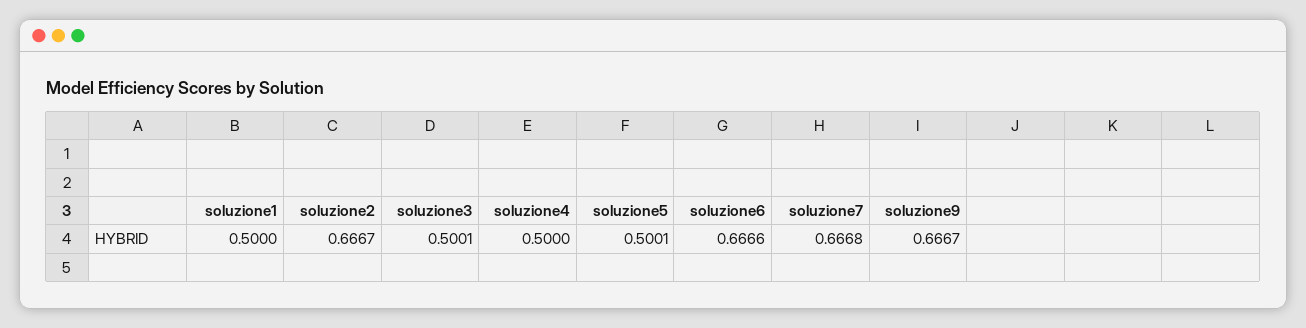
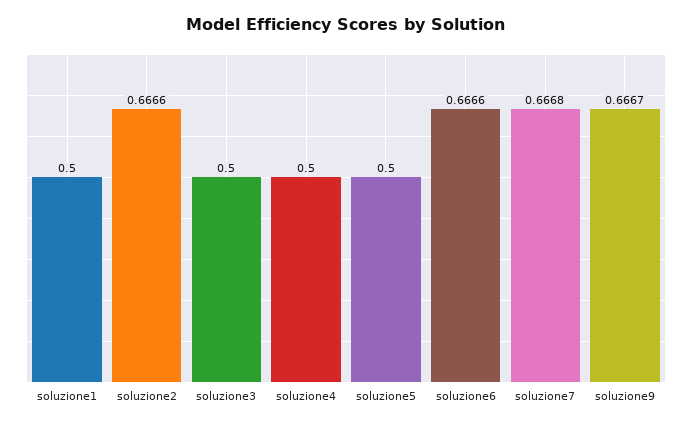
  {
    "soluzione1": 0.5,
-   "soluzione2": 0.6667,
+   "soluzione2": 0.6666,
-   "soluzione3": 0.5001,
+   "soluzione3": 0.5,
    "soluzione4": 0.5,
-   "soluzione5": 0.5001,
+   "soluzione5": 0.5,
    "soluzione6": 0.6666,
    "soluzione7": 0.6668,
    "soluzione9": 0.6667
  }

